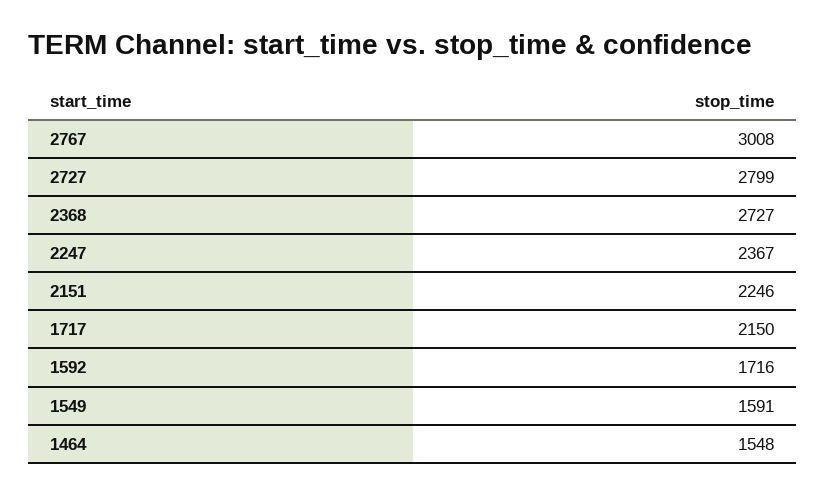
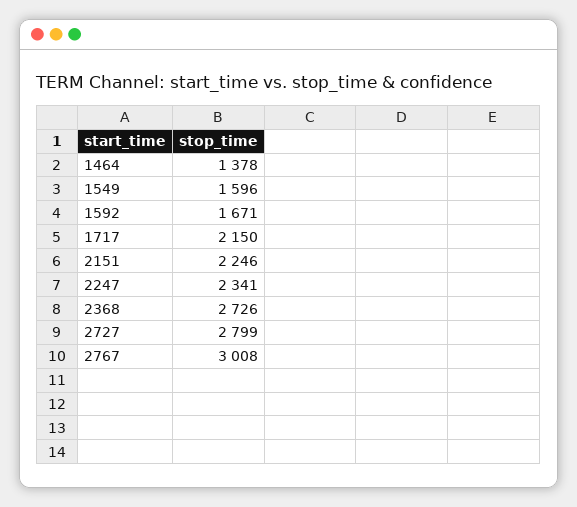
  {
    "2767": 3008,
    "2727": 2799,
-   "2368": 2727,
+   "2368": 2726,
-   "2247": 2367,
+   "2247": 2341,
    "2151": 2246,
    "1717": 2150,
-   "1592": 1716,
+   "1592": 1671,
-   "1549": 1591,
+   "1549": 1596,
-   "1464": 1548
+   "1464": 1378
  }

